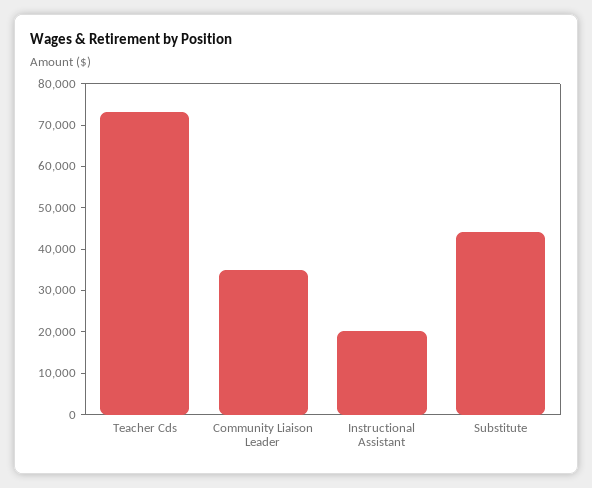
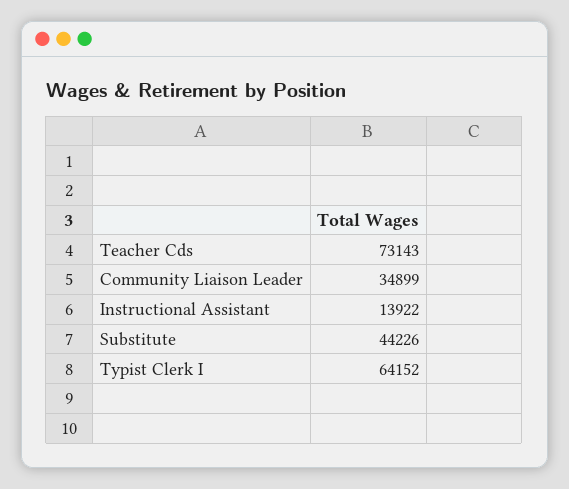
  {
    "Teacher Cds": 73143,
    "Community Liaison Leader": 34899,
-   "Instructional Assistant": 20000,
+   "Instructional Assistant": 13922,
-   "Substitute": 44226
+   "Substitute": 44226,
+   "Typist Clerk I": 64152
  }

